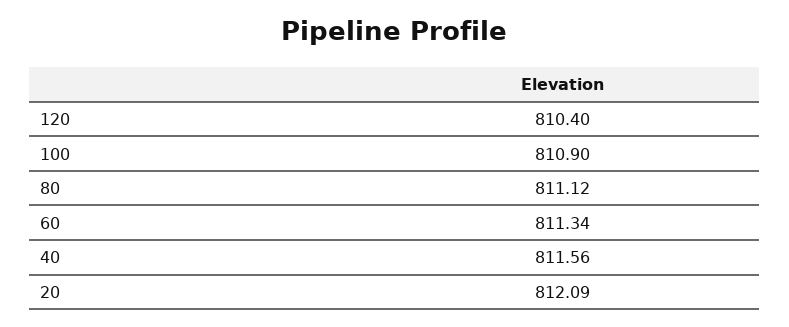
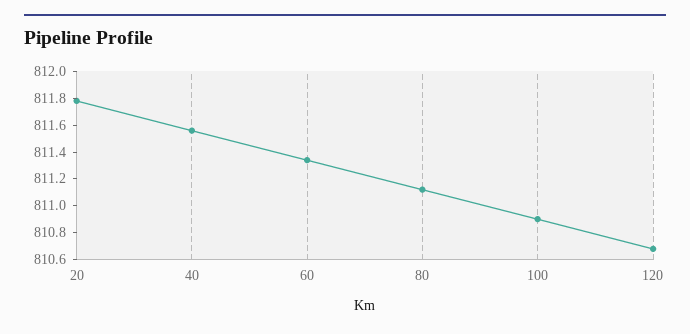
  {
-   "120": 810.4,
+   "120": 810.7,
    "100": 810.9,
    "80": 811.12,
    "60": 811.34,
    "40": 811.56,
-   "20": 812.09
+   "20": 811.8
  }

